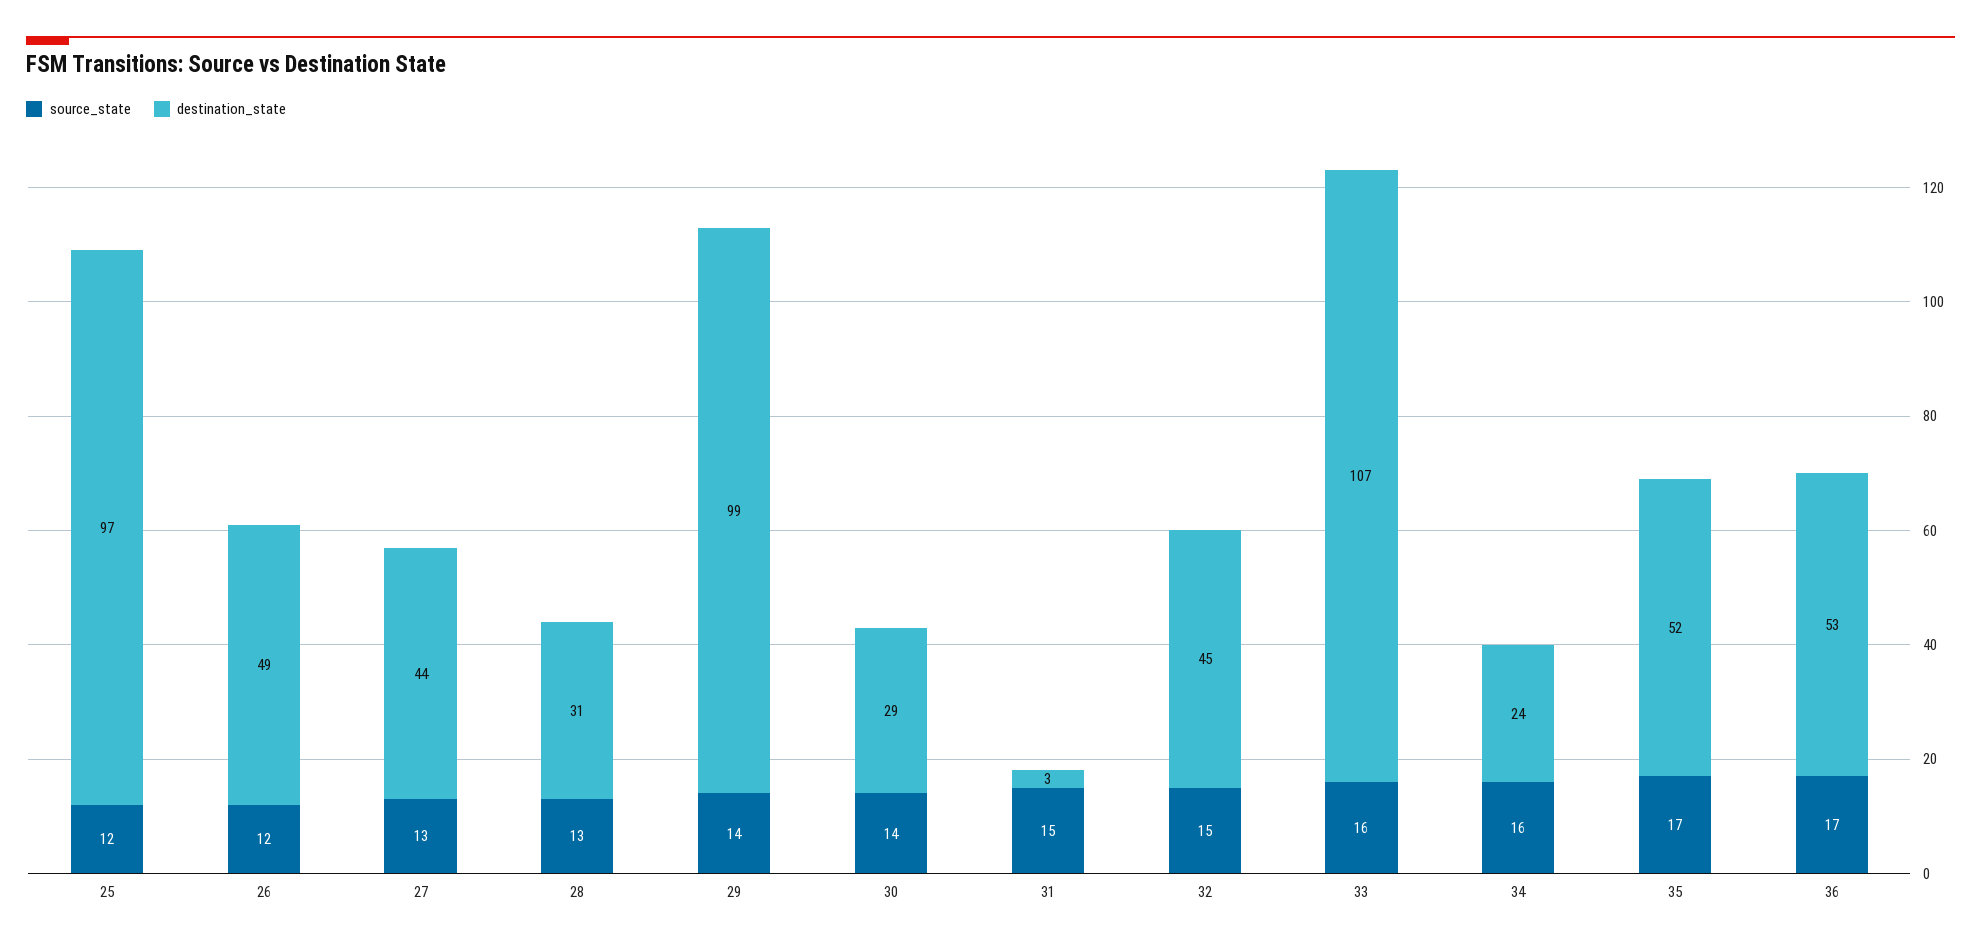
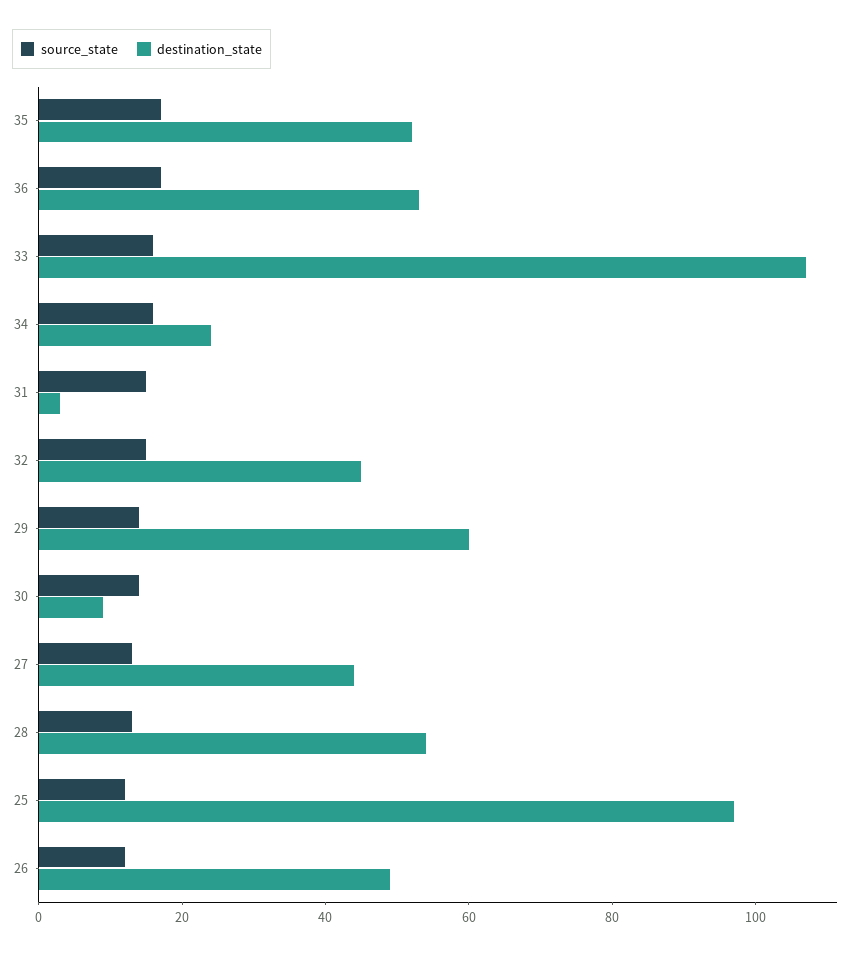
  {
    "source_state": {
      "25": 12,
      "26": 12,
      "27": 13,
      "28": 13,
      "29": 14,
      "30": 14,
      "31": 15,
      "32": 15,
      "33": 16,
      "34": 16,
      "35": 17,
      "36": 17
    },
    "destination_state": {
      "25": 97,
      "26": 49,
      "27": 44,
-     "28": 31,
+     "28": 55,
-     "29": 99,
+     "29": 60,
-     "30": 29,
+     "30": 10,
      "31": 3,
      "32": 45,
      "33": 107,
      "34": 24,
      "35": 52,
      "36": 53
    }
  }

